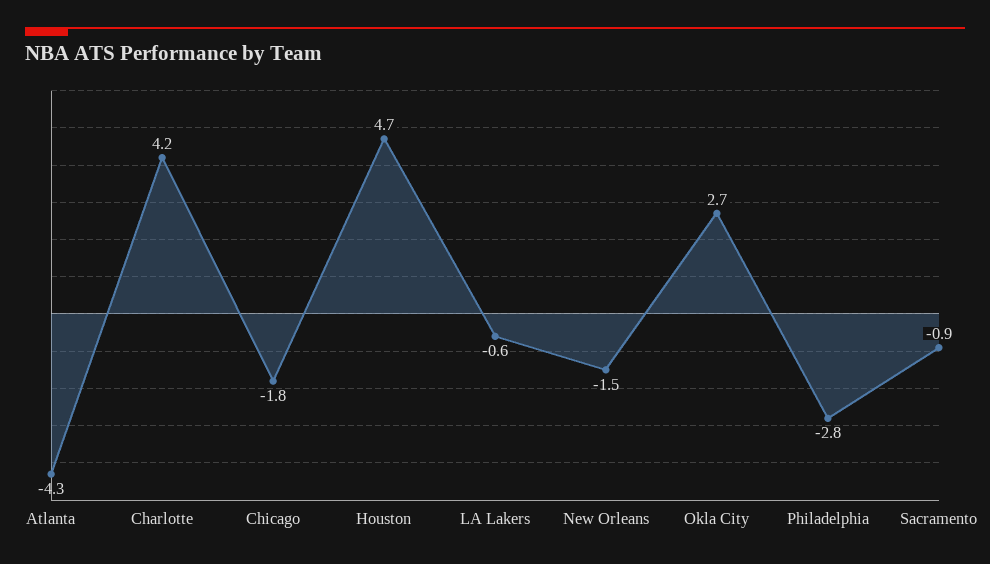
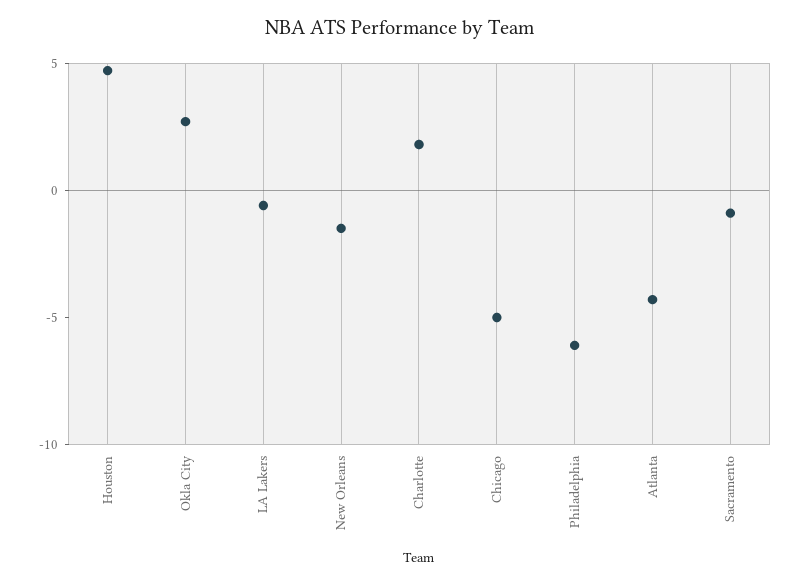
  {
    "Atlanta": -4.3,
-   "Charlotte": 4.2,
+   "Charlotte": 2,
-   "Chicago": -1.8,
+   "Chicago": -5,
    "Houston": 4.7,
    "LA Lakers": -0.6,
    "New Orleans": -1.5,
    "Okla City": 2.7,
-   "Philadelphia": -2.8,
+   "Philadelphia": -6,
    "Sacramento": -0.9
  }

